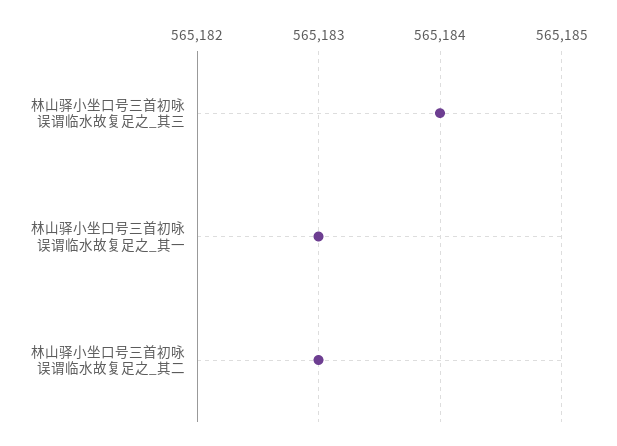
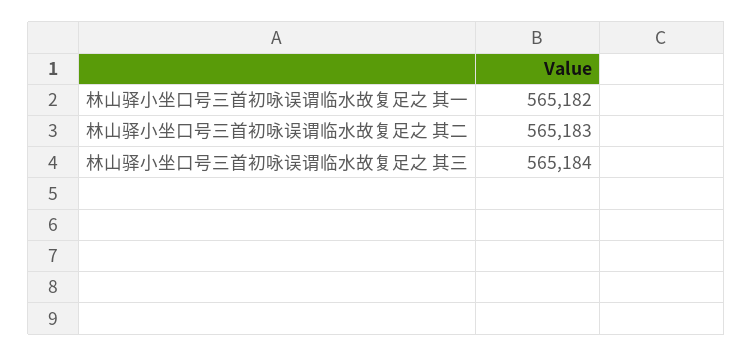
  {
    "林山驿小坐口号三首初咏误谓临水故复足之_其三": 565184,
-   "林山驿小坐口号三首初咏误谓临水故复足之_其一": 565183,
+   "林山驿小坐口号三首初咏误谓临水故复足之_其一": 565182,
    "林山驿小坐口号三首初咏误谓临水故复足之_其二": 565183
  }

